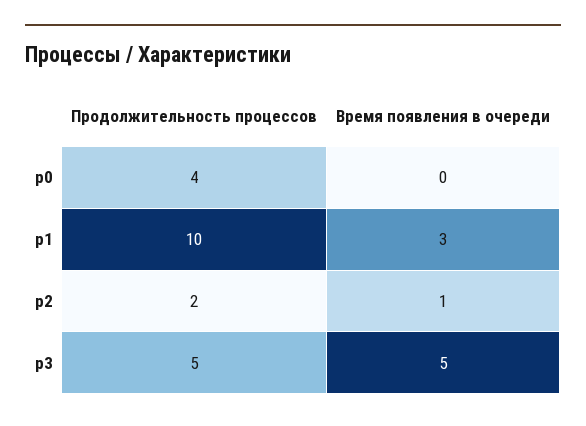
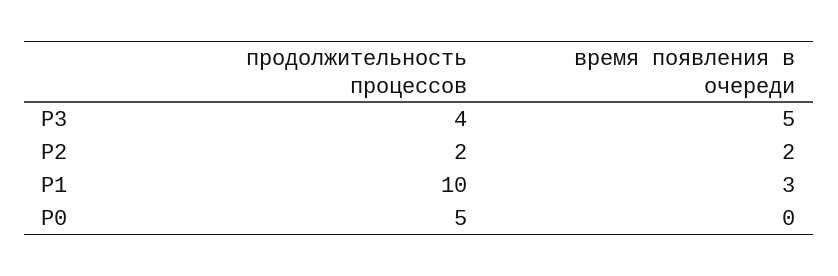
  {
    "Продолжительность процессов": {
-     "p0": 4,
+     "p0": 5,
      "p1": 10,
      "p2": 2,
-     "p3": 5
+     "p3": 4
    },
    "Время появления в очереди": {
      "p0": 0,
      "p1": 3,
-     "p2": 1,
+     "p2": 2,
      "p3": 5
    }
  }

